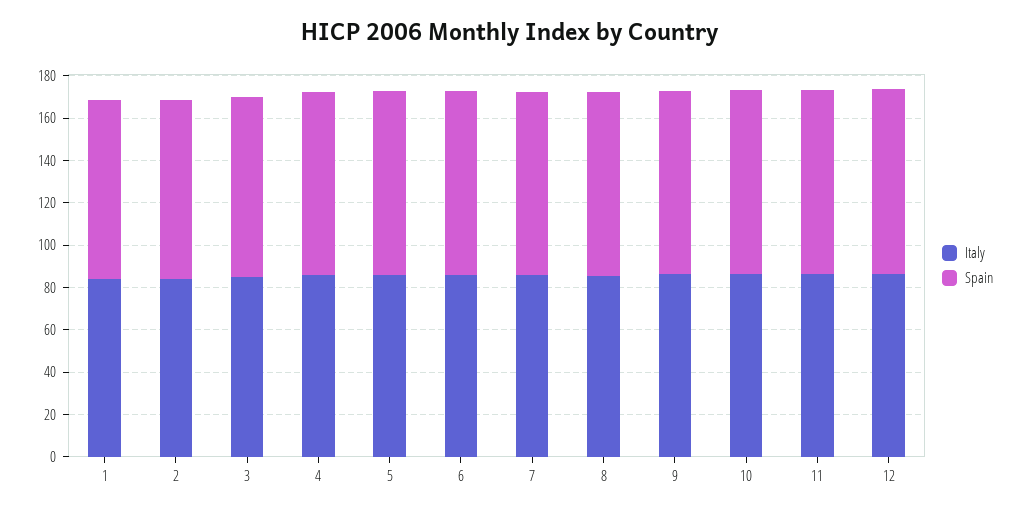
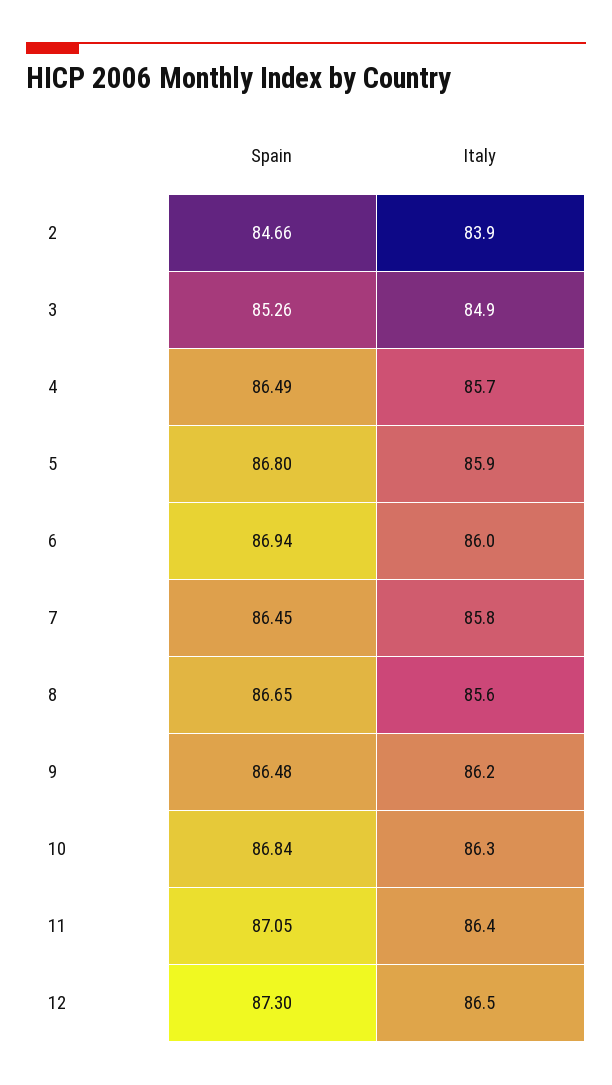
  {
    "Italy": {
-     "1": 85,
      "2": 83.9,
      "3": 84.9,
      "4": 85.7,
      "5": 85.9,
      "6": 86,
      "7": 85.8,
      "8": 85.6,
      "9": 86.2,
      "10": 86.3,
      "11": 86.4,
      "12": 86.5
    },
    "Spain": {
-     "1": 85,
      "2": 84.66,
      "3": 85.26,
      "4": 86.49,
      "5": 86.8,
      "6": 86.94,
      "7": 86.45,
      "8": 86.65,
      "9": 86.48,
      "10": 86.84,
      "11": 87.05,
      "12": 87.3
    }
  }

